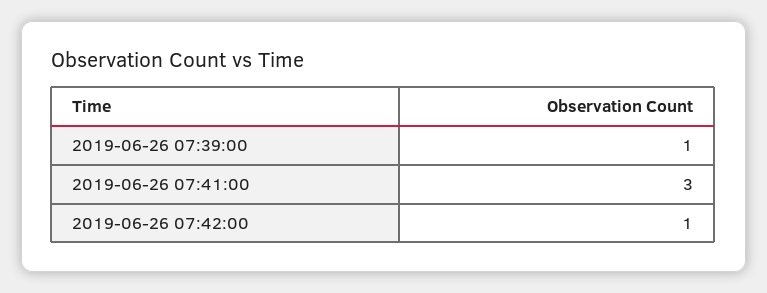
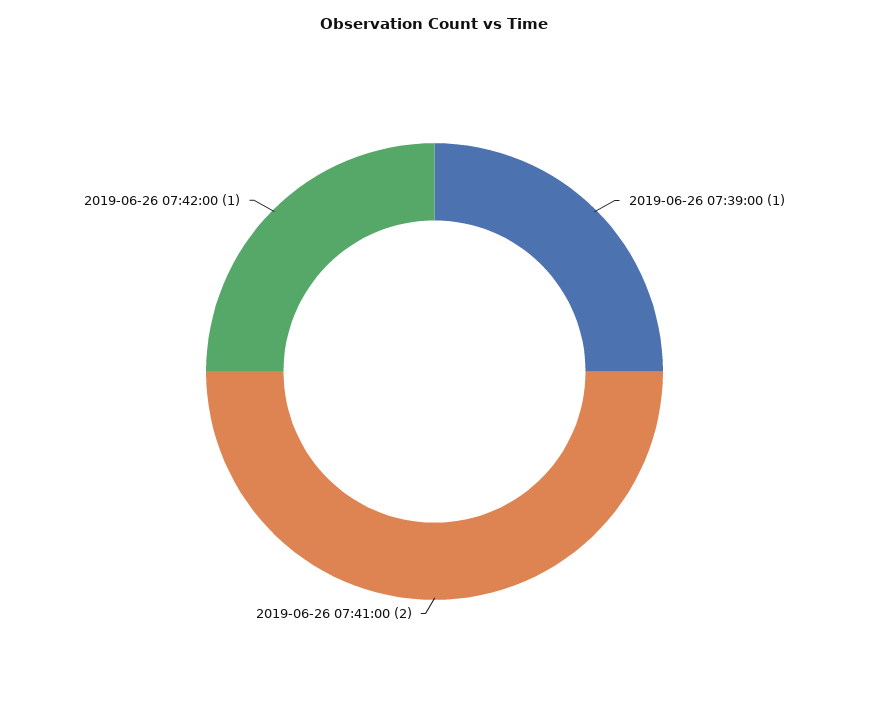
  {
    "2019-06-26 07:39:00": 1,
-   "2019-06-26 07:41:00": 3,
+   "2019-06-26 07:41:00": 2,
    "2019-06-26 07:42:00": 1
  }

